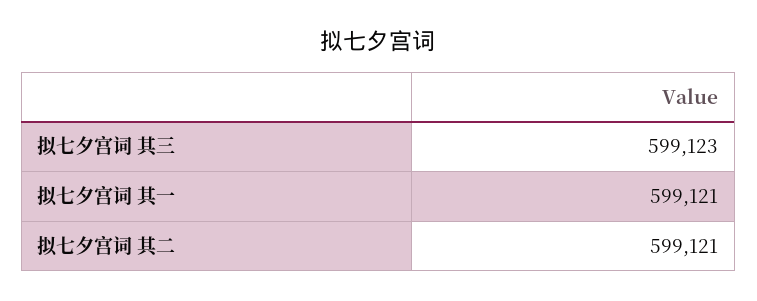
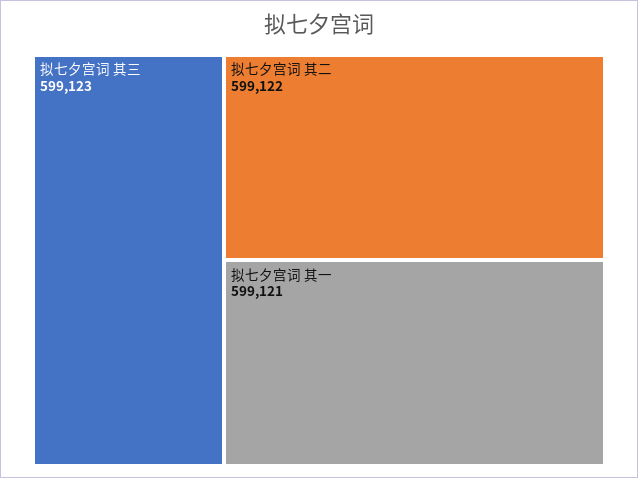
  {
    "拟七夕宫词 其三": 599123,
    "拟七夕宫词 其一": 599121,
-   "拟七夕宫词 其二": 599121
+   "拟七夕宫词 其二": 599122
  }

